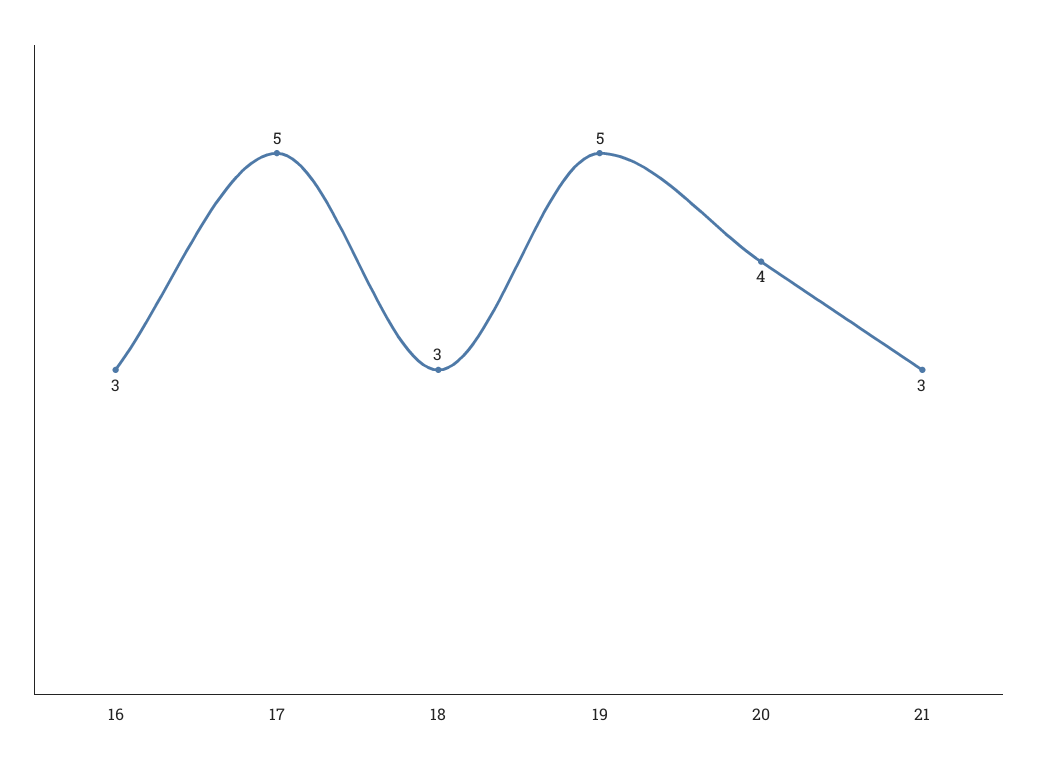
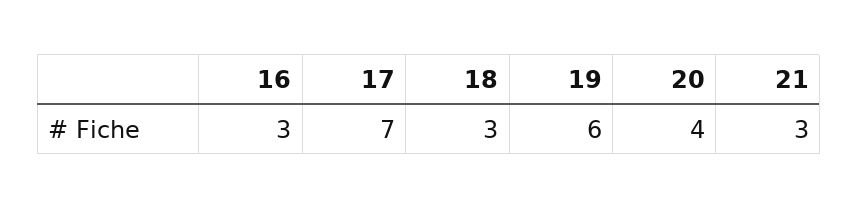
  {
    "16": 3,
-   "17": 5,
+   "17": 7,
    "18": 3,
-   "19": 5,
+   "19": 6,
    "20": 4,
    "21": 3
  }

